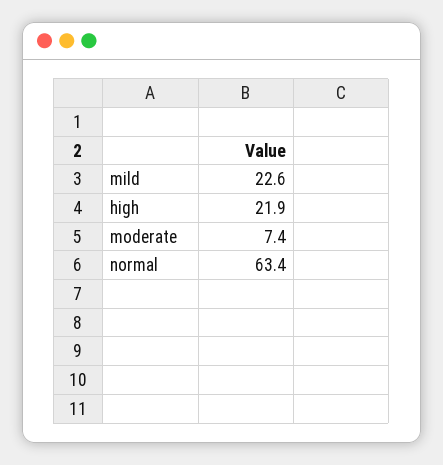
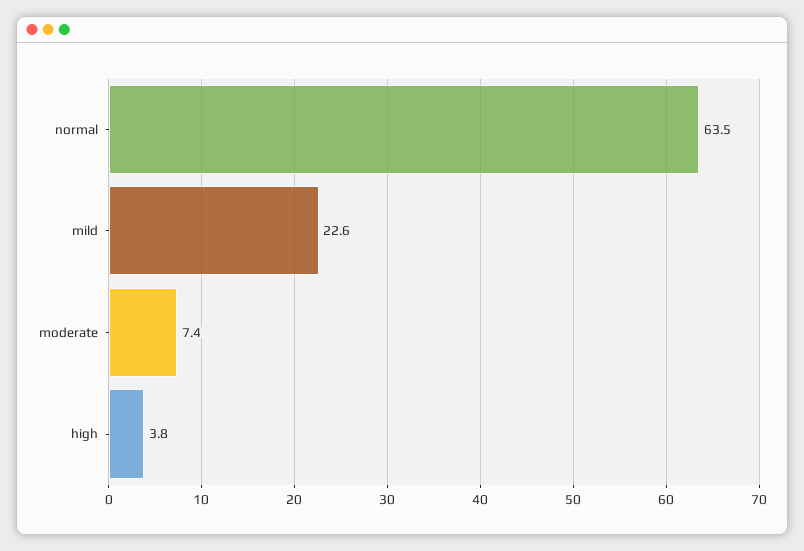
  {
    "mild": 22.6,
-   "high": 21.9,
+   "high": 3.8,
    "moderate": 7.4,
-   "normal": 63.4
+   "normal": 63.5
  }

